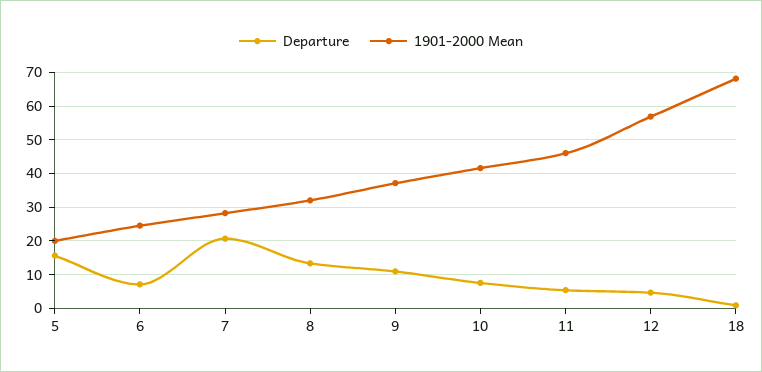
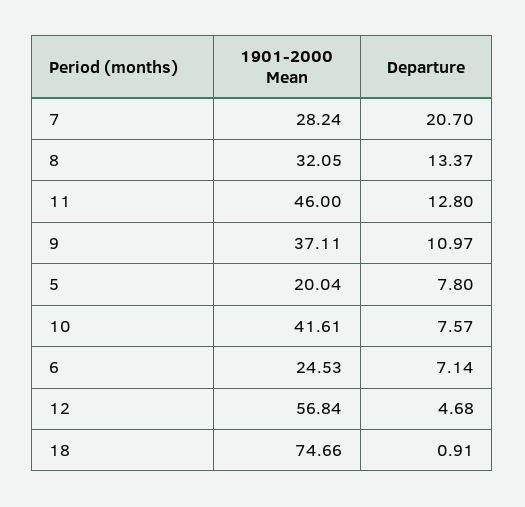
  {
    "Departure": {
-     "5": 16,
+     "5": 7.8,
      "6": 7.14,
      "7": 20.7,
      "8": 13.37,
      "9": 10.97,
      "10": 7.57,
-     "11": 6,
+     "11": 12.8,
      "12": 4.68,
      "18": 0.91
    },
    "1901-2000 Mean": {
      "5": 20.04,
      "6": 24.53,
      "7": 28.24,
      "8": 32.05,
      "9": 37.11,
      "10": 41.61,
      "11": 46,
      "12": 56.84,
-     "18": 68
+     "18": 74.66
    }
  }

